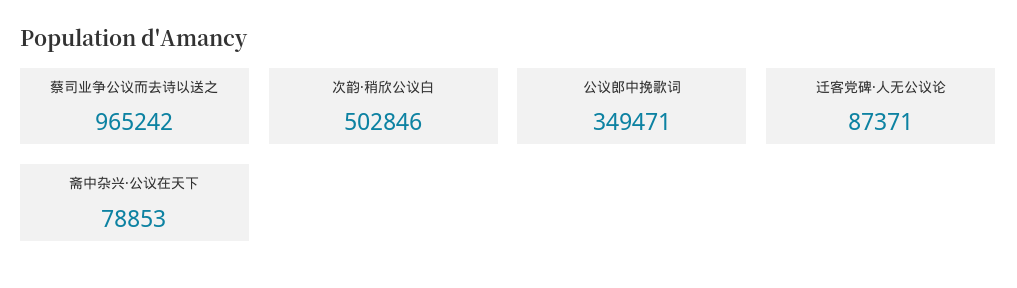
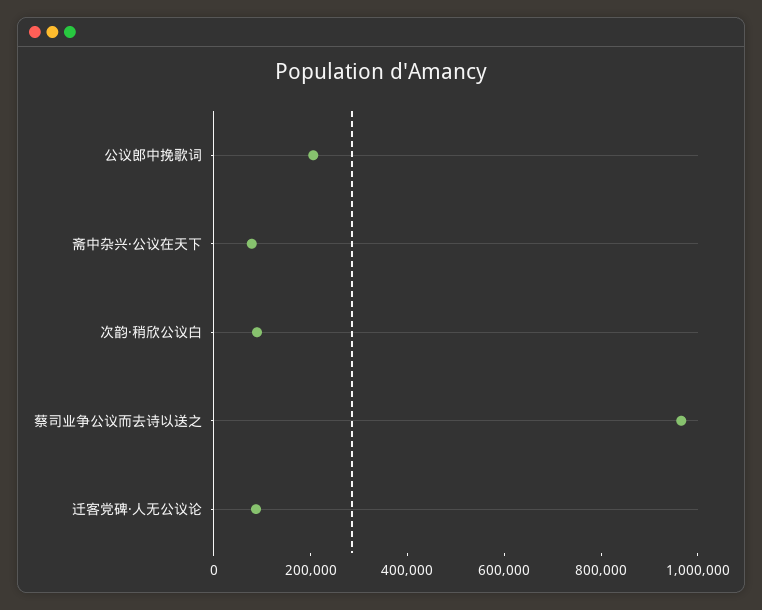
  {
    "蔡司业争公议而去诗以送之": 965242,
-   "次韵·稍欣公议白": 502846,
+   "次韵·稍欣公议白": 100000,
-   "公议郎中挽歌词": 349471,
+   "公议郎中挽歌词": 200000,
    "迁客党碑·人无公议论": 87371,
    "斋中杂兴·公议在天下": 78853
  }

